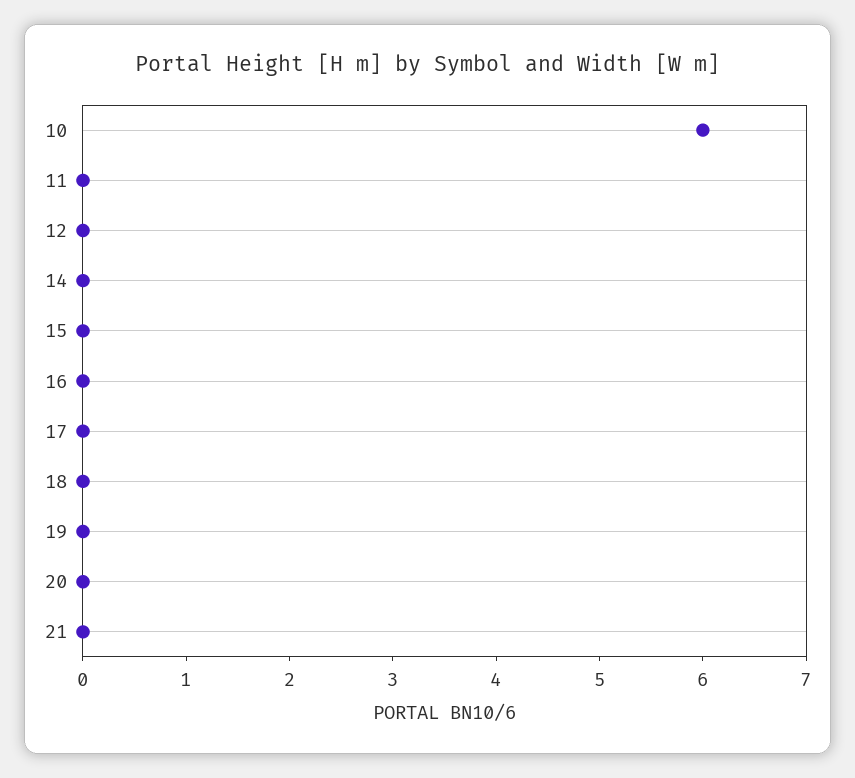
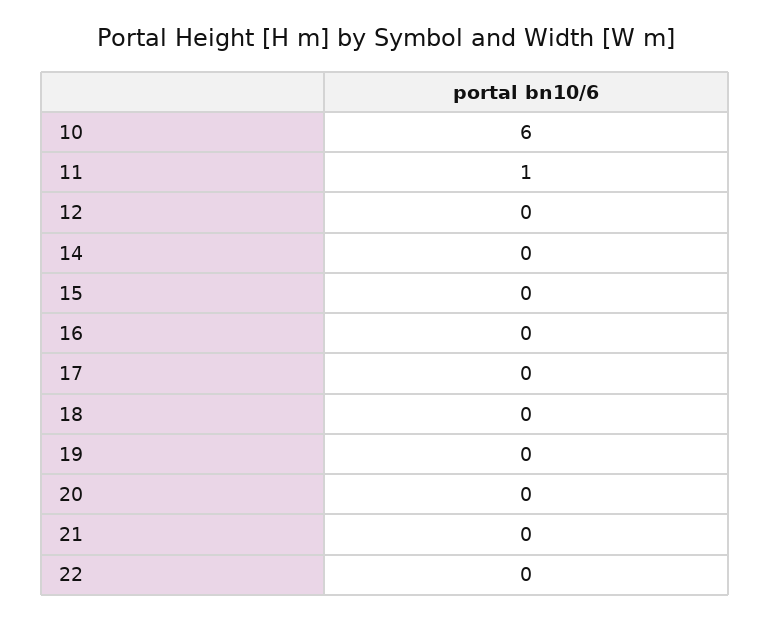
  {
    "10": 6,
-   "11": 0,
+   "11": 1,
    "12": 0,
    "14": 0,
    "15": 0,
    "16": 0,
    "17": 0,
    "18": 0,
    "19": 0,
    "20": 0,
-   "21": 0
+   "21": 0,
+   "22": 0
  }

